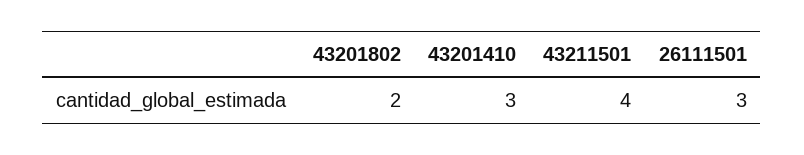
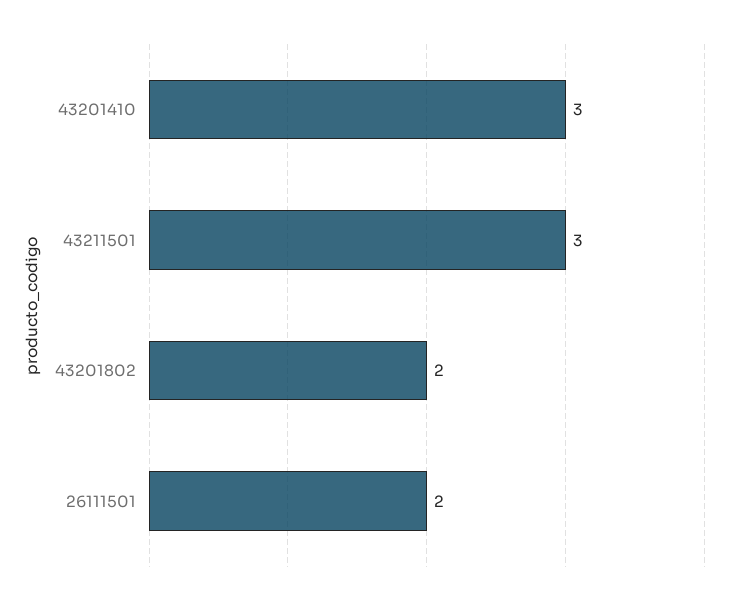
  {
    "43201802": 2,
    "43201410": 3,
-   "43211501": 4,
+   "43211501": 3,
-   "26111501": 3
+   "26111501": 2
  }

